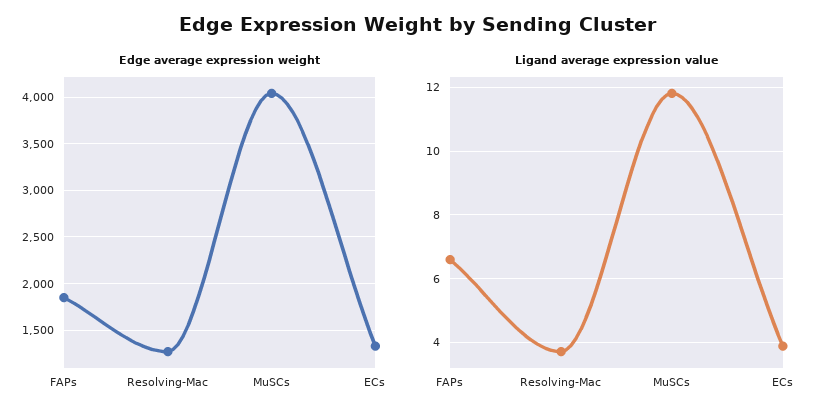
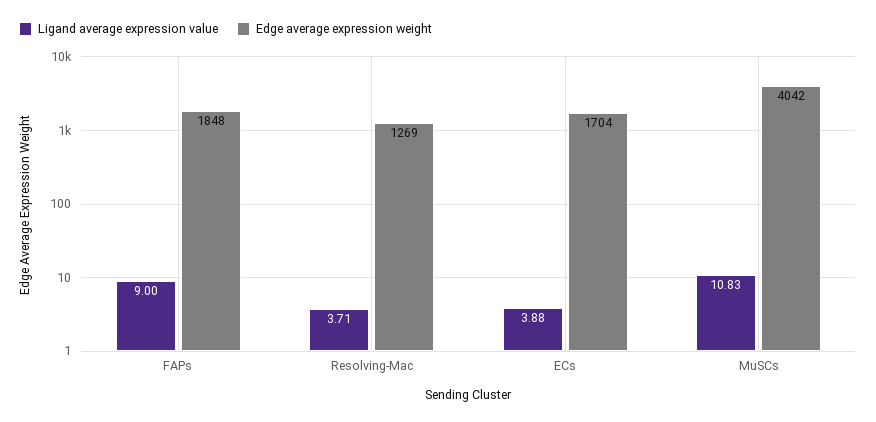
  {
    "Edge average expression weight": {
      "FAPs": 1848,
      "Resolving-Mac": 1269,
      "MuSCs": 4042,
-     "ECs": 1300
+     "ECs": 1704
    },
    "Ligand average expression value": {
-     "FAPs": 6.6,
+     "FAPs": 9,
      "Resolving-Mac": 3.71,
-     "MuSCs": 11.8,
+     "MuSCs": 10.83,
      "ECs": 3.88
    }
  }

